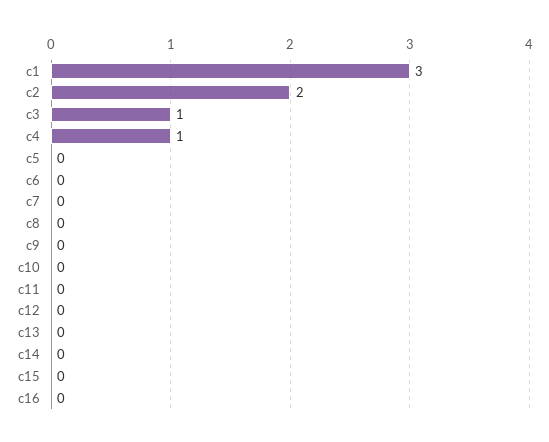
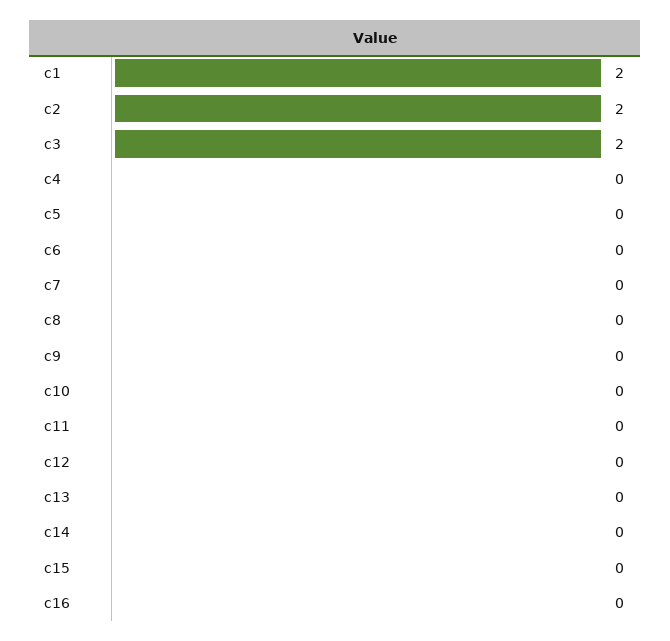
  {
-   "c1": 3,
+   "c1": 2,
    "c2": 2,
-   "c3": 1,
+   "c3": 2,
-   "c4": 1,
+   "c4": 0,
    "c5": 0,
    "c6": 0,
    "c7": 0,
    "c8": 0,
    "c9": 0,
    "c10": 0,
    "c11": 0,
    "c12": 0,
    "c13": 0,
    "c14": 0,
    "c15": 0,
    "c16": 0
  }

